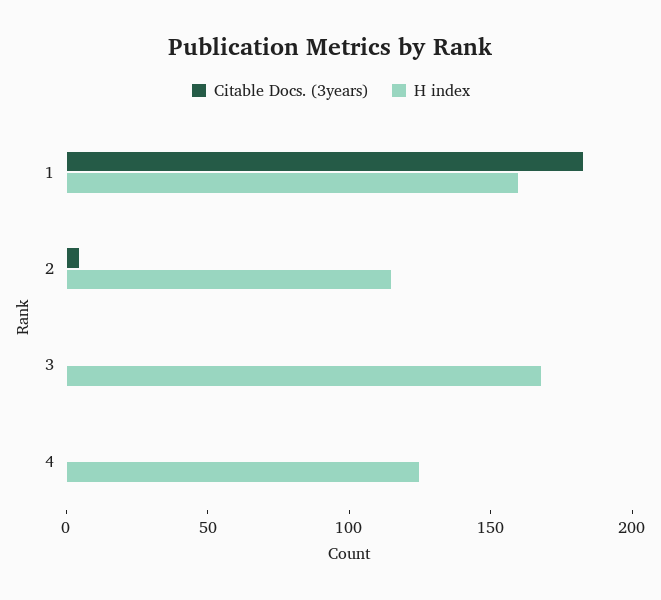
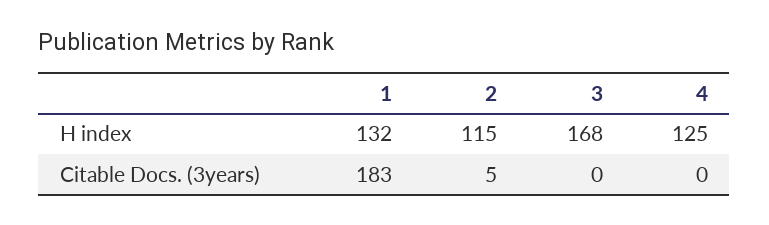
  {
    "Citable Docs. (3years)": {
      "1": 183,
      "2": 5,
      "3": 0,
      "4": 0
    },
    "H index": {
-     "1": 160,
+     "1": 132,
      "2": 115,
      "3": 168,
      "4": 125
    }
  }

